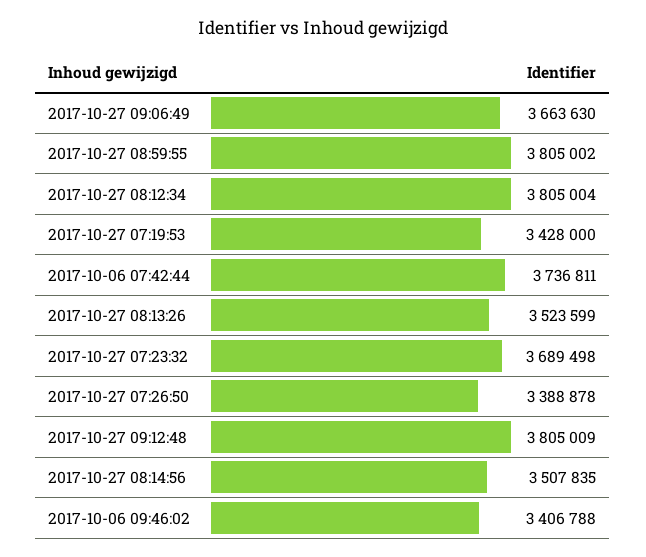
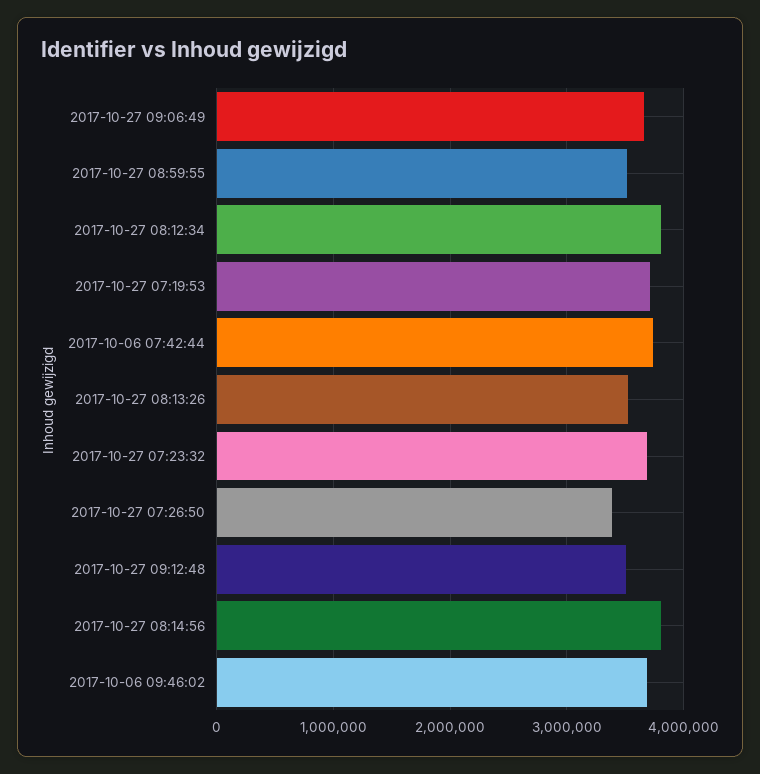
  {
    "2017-10-27 09:06:49": 3663630,
-   "2017-10-27 08:59:55": 3805002,
+   "2017-10-27 08:59:55": 3500000,
    "2017-10-27 08:12:34": 3805004,
-   "2017-10-27 07:19:53": 3428000,
+   "2017-10-27 07:19:53": 3700000,
    "2017-10-06 07:42:44": 3736811,
    "2017-10-27 08:13:26": 3523599,
    "2017-10-27 07:23:32": 3689498,
    "2017-10-27 07:26:50": 3388878,
-   "2017-10-27 09:12:48": 3805009,
+   "2017-10-27 09:12:48": 3500000,
-   "2017-10-27 08:14:56": 3507835,
+   "2017-10-27 08:14:56": 3800000,
-   "2017-10-06 09:46:02": 3406788
+   "2017-10-06 09:46:02": 3700000
  }

